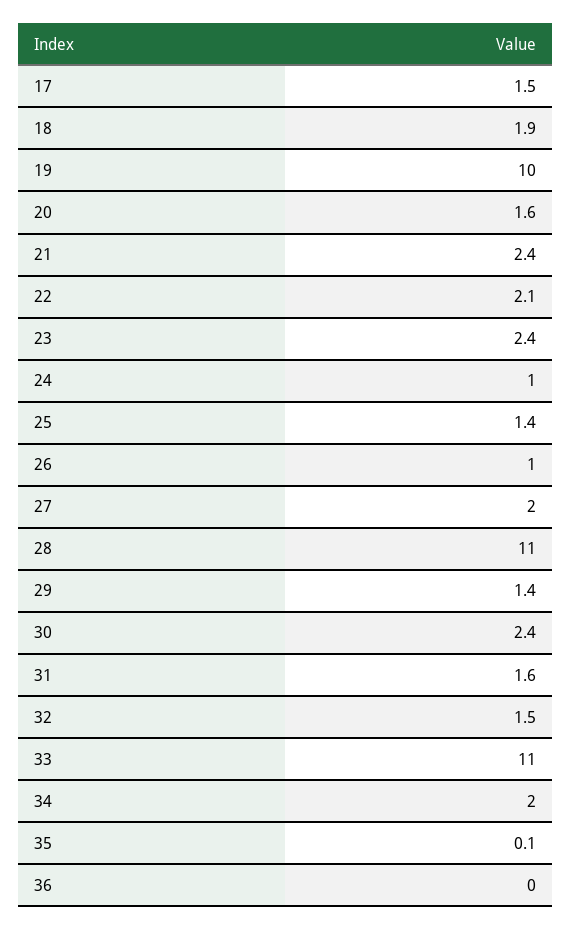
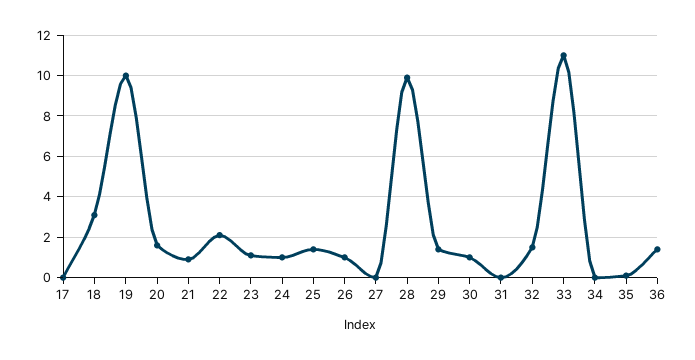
  {
-   "17": 1.5,
+   "17": 0,
-   "18": 1.9,
+   "18": 3,
    "19": 10,
    "20": 1.6,
-   "21": 2.4,
+   "21": 1,
    "22": 2.1,
-   "23": 2.4,
+   "23": 1,
    "24": 1,
    "25": 1.4,
    "26": 1,
-   "27": 2,
+   "27": 0,
-   "28": 11,
+   "28": 10,
    "29": 1.4,
-   "30": 2.4,
+   "30": 1,
-   "31": 1.6,
+   "31": 0,
    "32": 1.5,
    "33": 11,
-   "34": 2,
+   "34": 0,
    "35": 0.1,
-   "36": 0
+   "36": 1.5
  }

